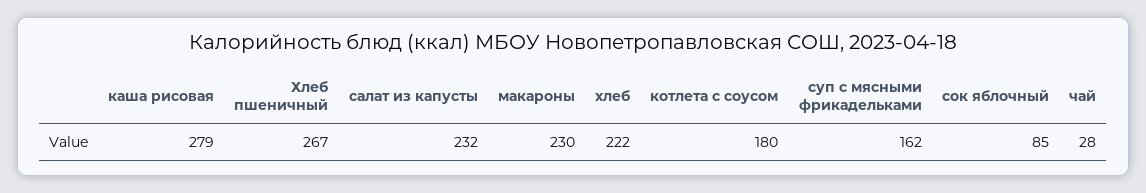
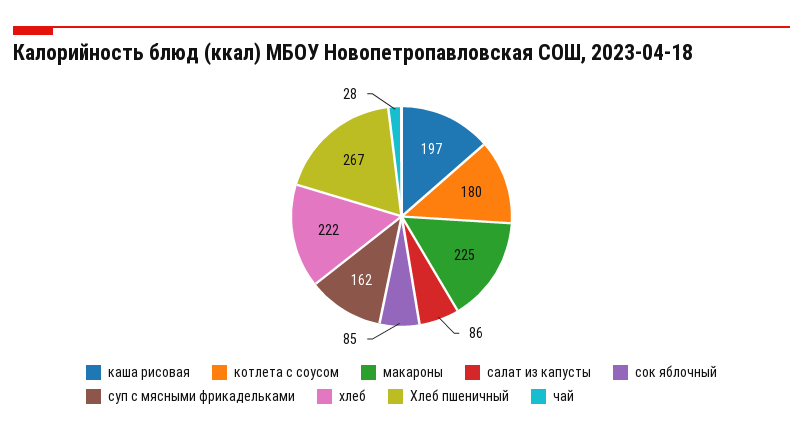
  {
-   "каша рисовая": 279,
+   "каша рисовая": 197,
    "Хлеб пшеничный": 267,
-   "салат из капусты": 232,
+   "салат из капусты": 86,
-   "макароны": 230,
+   "макароны": 225,
    "хлеб": 222,
    "котлета с соусом": 180,
    "суп с мясными фрикадельками": 162,
    "сок яблочный": 85,
    "чай": 28
  }

